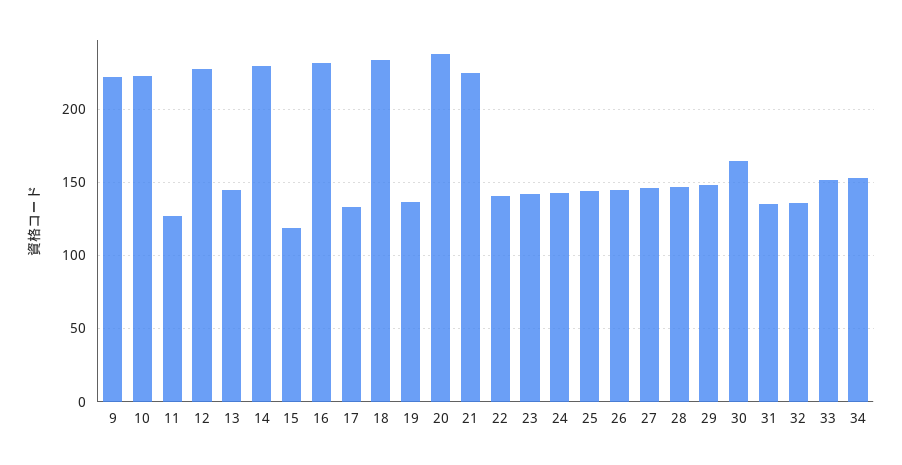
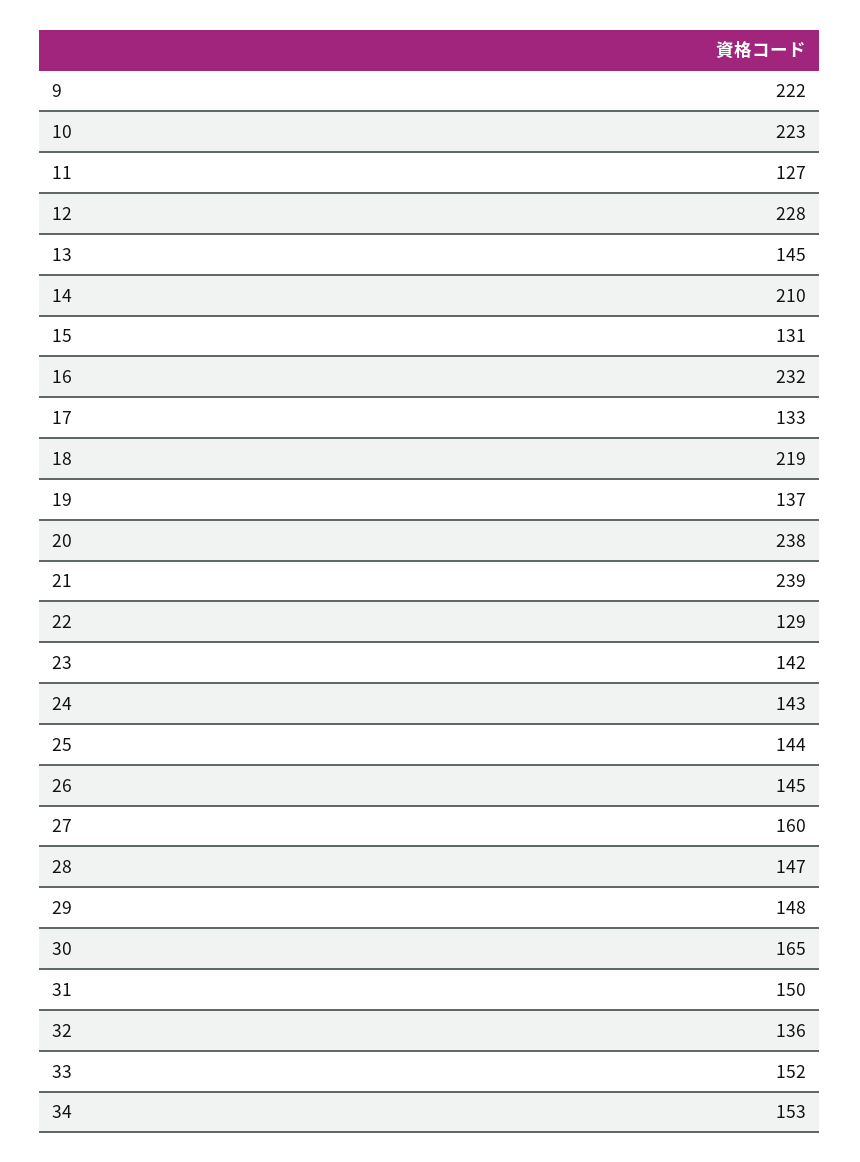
  {
    "9": 222,
    "10": 223,
    "11": 127,
    "12": 228,
    "13": 145,
-   "14": 230,
+   "14": 210,
-   "15": 120,
+   "15": 131,
    "16": 232,
    "17": 133,
-   "18": 235,
+   "18": 219,
    "19": 137,
    "20": 238,
-   "21": 225,
+   "21": 239,
-   "22": 140,
+   "22": 129,
    "23": 142,
    "24": 143,
    "25": 144,
    "26": 145,
-   "27": 145,
+   "27": 160,
    "28": 147,
    "29": 148,
    "30": 165,
-   "31": 135,
+   "31": 150,
    "32": 136,
    "33": 152,
    "34": 153
  }

